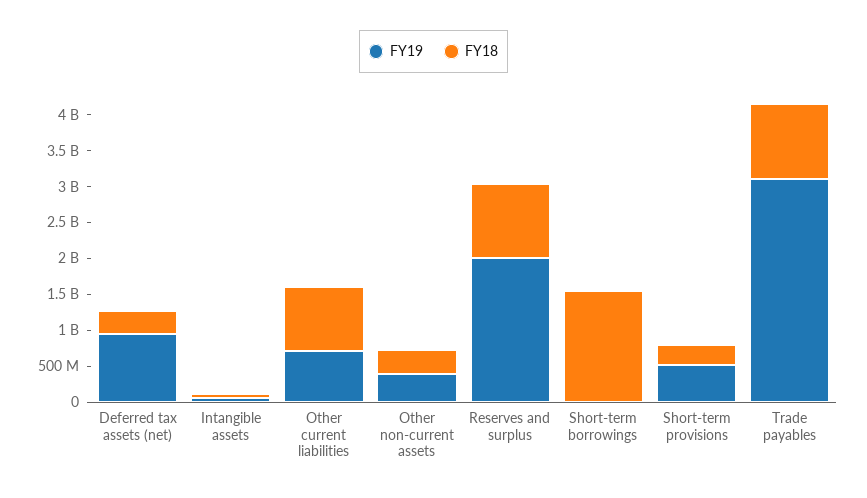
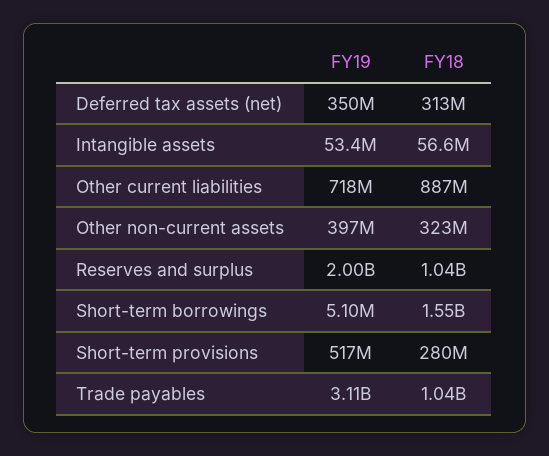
  {
    "FY19": {
-     "Deferred tax assets (net)": 1000000000,
+     "Deferred tax assets (net)": 350000000,
      "Intangible assets": 53400000,
      "Other current liabilities": 718000000,
      "Other non-current assets": 397000000,
      "Reserves and surplus": 2000000000,
      "Short-term borrowings": 5100000,
      "Short-term provisions": 517000000,
      "Trade payables": 3110000000
    },
    "FY18": {
      "Deferred tax assets (net)": 313000000,
      "Intangible assets": 56600000,
      "Other current liabilities": 887000000,
      "Other non-current assets": 323000000,
      "Reserves and surplus": 1040000000,
      "Short-term borrowings": 1550000000,
      "Short-term provisions": 280000000,
      "Trade payables": 1040000000
    }
  }

